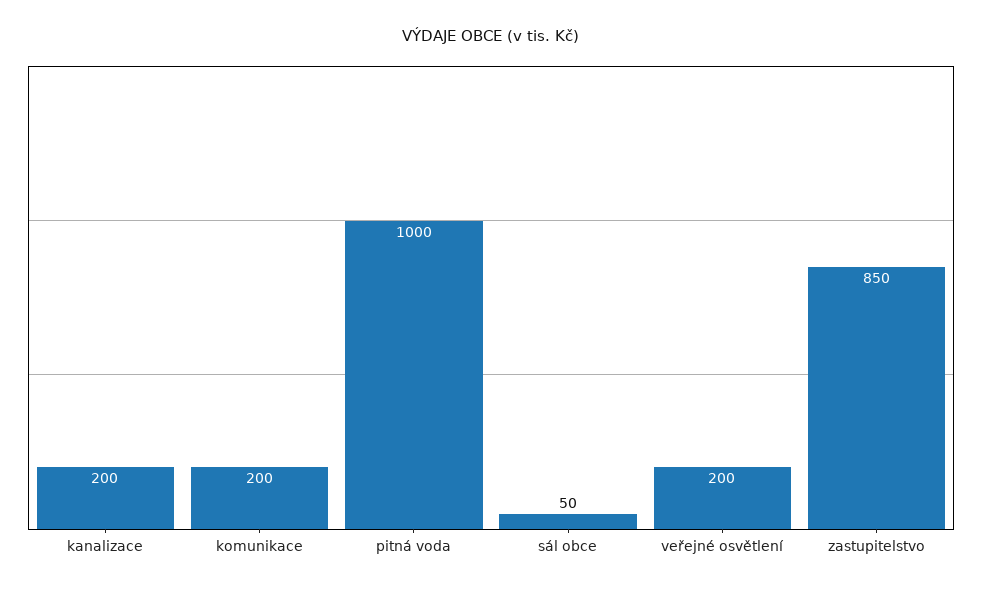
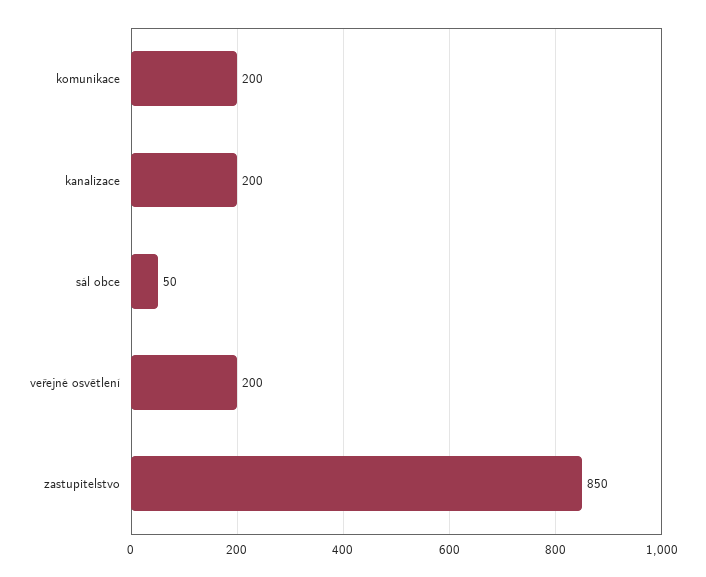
  {
    "kanalizace": 200,
    "komunikace": 200,
-   "pitná voda": 1000,
    "sál obce": 50,
    "veřejné osvětlení": 200,
    "zastupitelstvo": 850
  }

